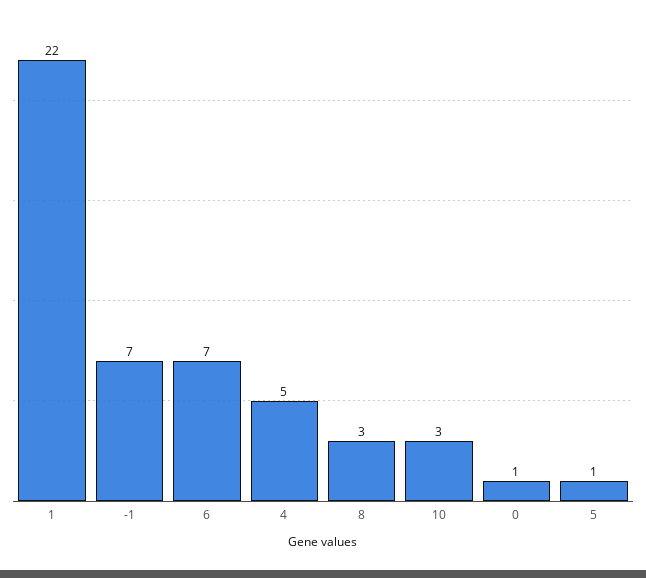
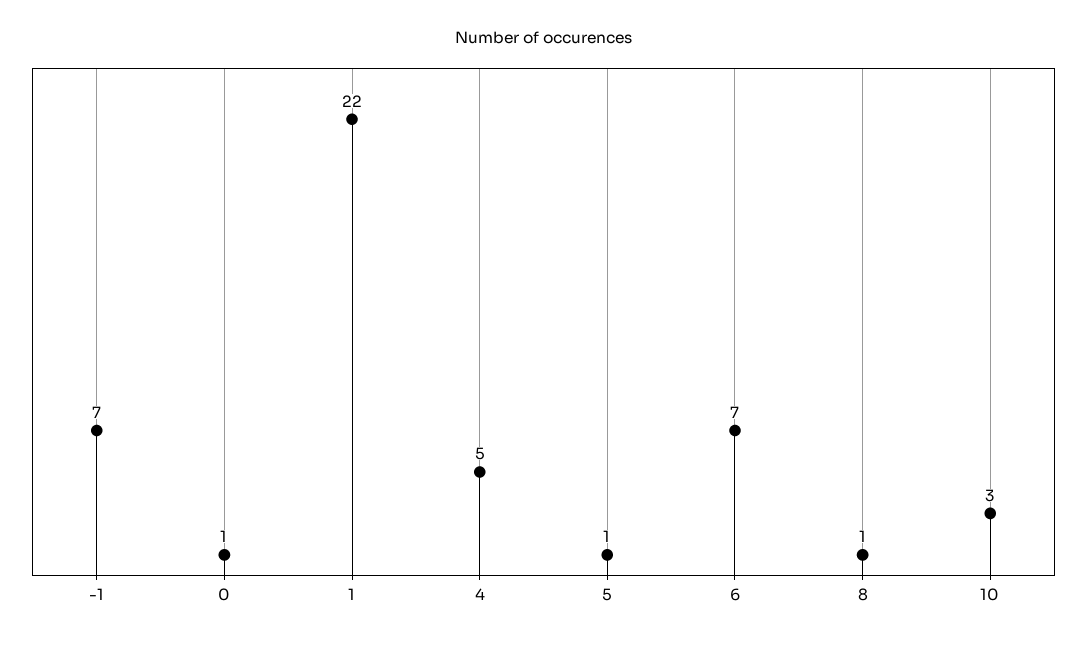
  {
    "1": 22,
    "-1": 7,
    "6": 7,
    "4": 5,
-   "8": 3,
+   "8": 1,
    "10": 3,
    "0": 1,
    "5": 1
  }

